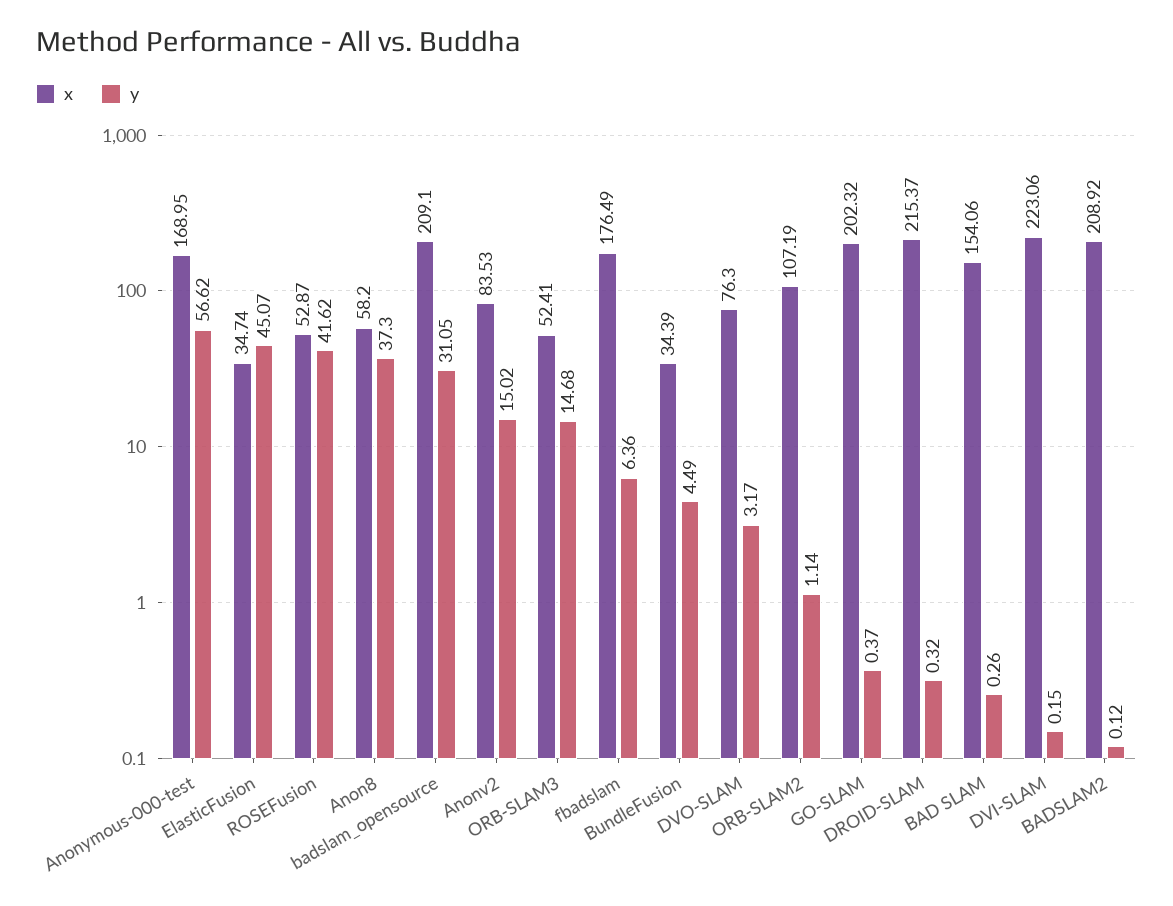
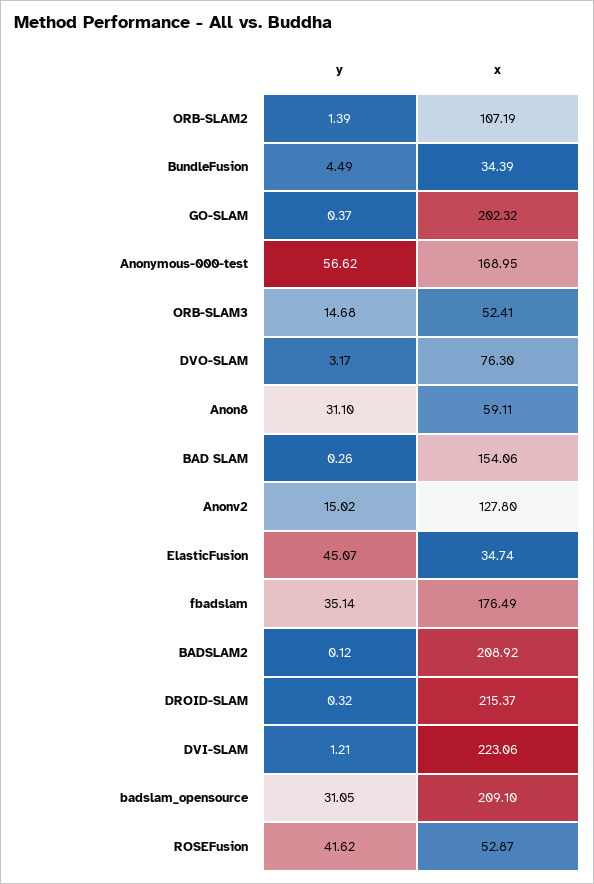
  {
    "x": {
      "Anonymous-000-test": 168.95,
      "ElasticFusion": 34.74,
      "ROSEFusion": 52.87,
-     "Anon8": 58.2,
+     "Anon8": 59.11,
      "badslam_opensource": 209.1,
-     "Anonv2": 83.53,
+     "Anonv2": 127.8,
      "ORB-SLAM3": 52.41,
      "fbadslam": 176.49,
      "BundleFusion": 34.39,
      "DVO-SLAM": 76.3,
      "ORB-SLAM2": 107.19,
      "GO-SLAM": 202.32,
      "DROID-SLAM": 215.37,
      "BAD SLAM": 154.06,
      "DVI-SLAM": 223.06,
      "BADSLAM2": 208.92
    },
    "y": {
      "Anonymous-000-test": 56.62,
      "ElasticFusion": 45.07,
      "ROSEFusion": 41.62,
-     "Anon8": 37.3,
+     "Anon8": 31.1,
      "badslam_opensource": 31.05,
      "Anonv2": 15.02,
      "ORB-SLAM3": 14.68,
-     "fbadslam": 6.36,
+     "fbadslam": 35.14,
      "BundleFusion": 4.49,
      "DVO-SLAM": 3.17,
-     "ORB-SLAM2": 1.14,
+     "ORB-SLAM2": 1.39,
      "GO-SLAM": 0.37,
      "DROID-SLAM": 0.32,
      "BAD SLAM": 0.26,
-     "DVI-SLAM": 0.15,
+     "DVI-SLAM": 1.21,
      "BADSLAM2": 0.12
    }
  }

